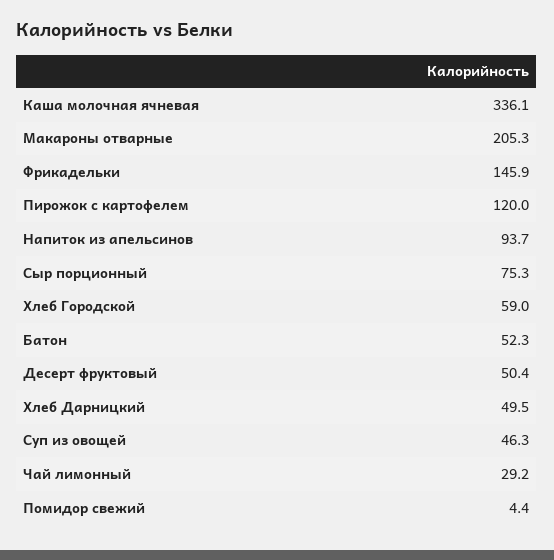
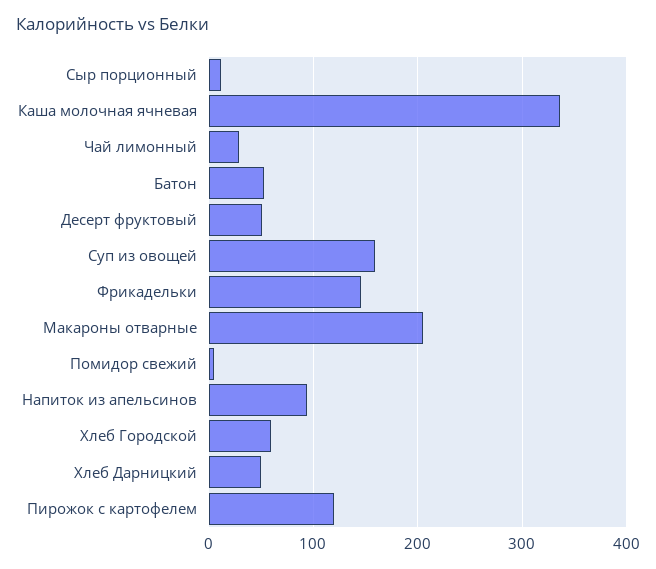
  {
    "Каша молочная ячневая": 336.1,
    "Макароны отварные": 205.3,
    "Фрикадельки": 145.9,
    "Пирожок с картофелем": 120,
    "Напиток из апельсинов": 93.7,
-   "Сыр порционный": 75.3,
+   "Сыр порционный": 10,
    "Хлеб Городской": 59,
    "Батон": 52.3,
    "Десерт фруктовый": 50.4,
    "Хлеб Дарницкий": 49.5,
-   "Суп из овощей": 46.3,
+   "Суп из овощей": 160,
    "Чай лимонный": 29.2,
    "Помидор свежий": 4.4
  }

